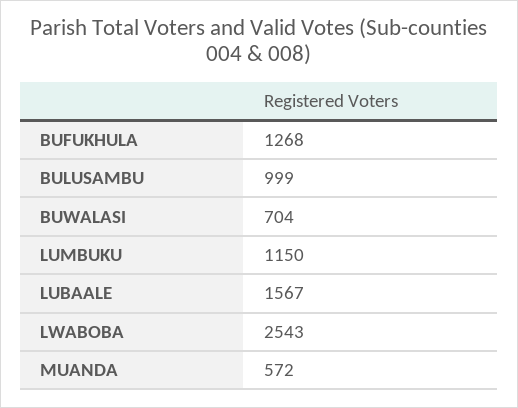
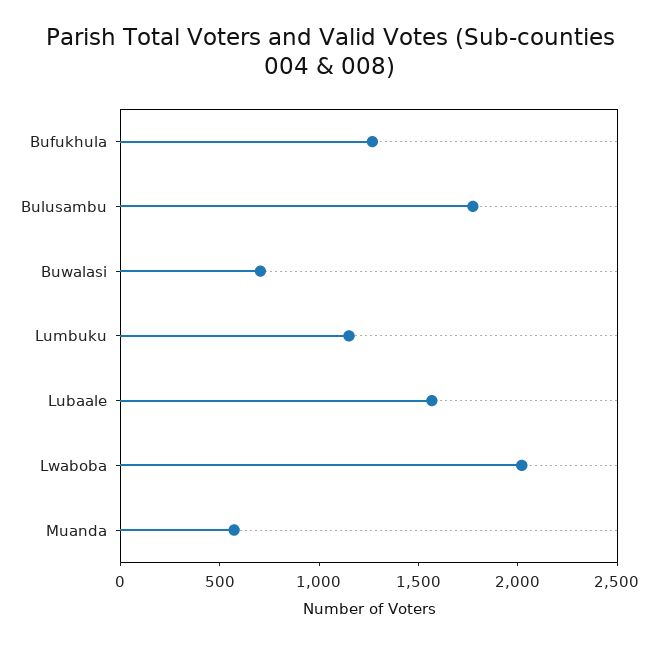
  {
    "BUFUKHULA": 1268,
-   "BULUSAMBU": 999,
+   "BULUSAMBU": 1800,
    "BUWALASI": 704,
    "LUMBUKU": 1150,
    "LUBAALE": 1567,
-   "LWABOBA": 2543,
+   "LWABOBA": 2000,
    "MUANDA": 572
  }

